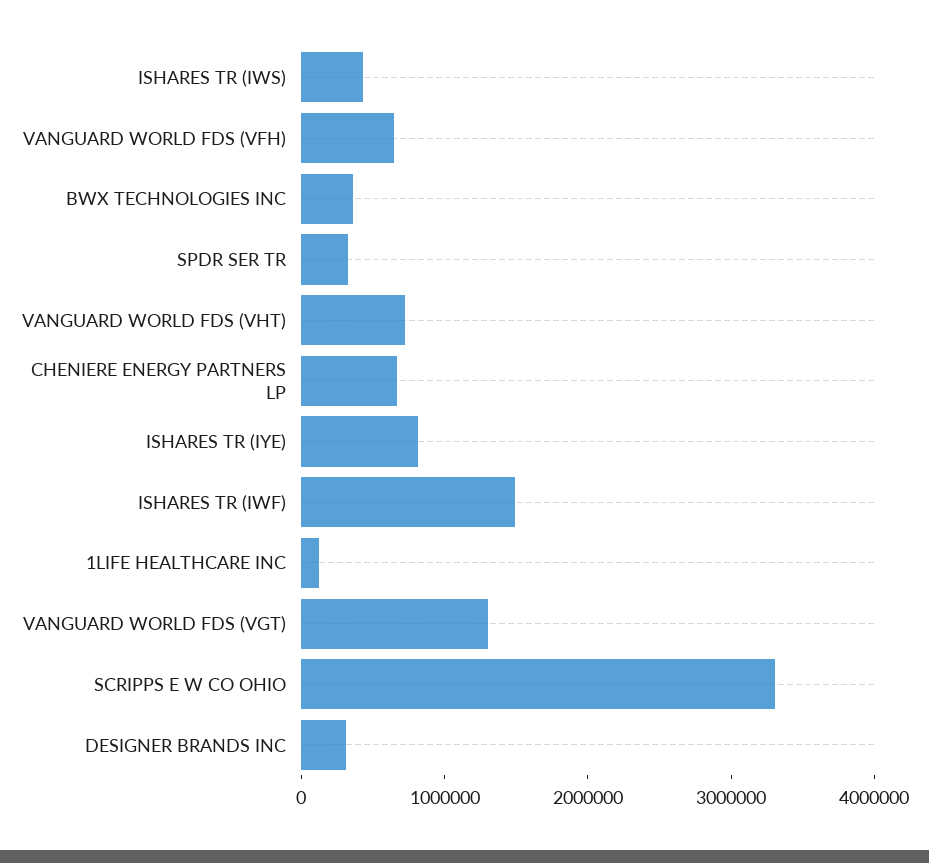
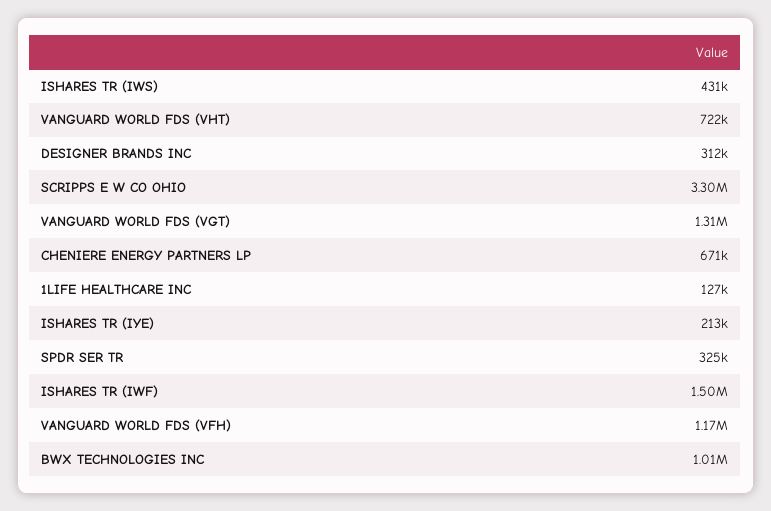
  {
    "ISHARES TR (IWS)": 431000,
-   "VANGUARD WORLD FDS (VFH)": 600000,
+   "VANGUARD WORLD FDS (VFH)": 1170000,
-   "BWX TECHNOLOGIES INC": 400000,
+   "BWX TECHNOLOGIES INC": 1010000,
    "SPDR SER TR": 325000,
    "VANGUARD WORLD FDS (VHT)": 722000,
    "CHENIERE ENERGY PARTNERS LP": 671000,
-   "ISHARES TR (IYE)": 800000,
+   "ISHARES TR (IYE)": 213000,
    "ISHARES TR (IWF)": 1500000,
    "1LIFE HEALTHCARE INC": 127000,
    "VANGUARD WORLD FDS (VGT)": 1310000,
    "SCRIPPS E W CO OHIO": 3300000,
    "DESIGNER BRANDS INC": 312000
  }

